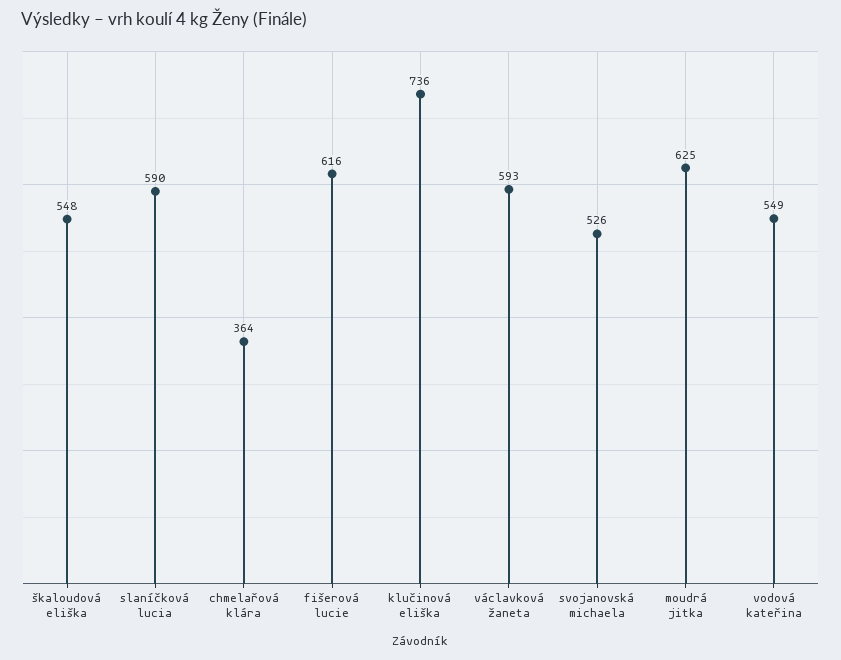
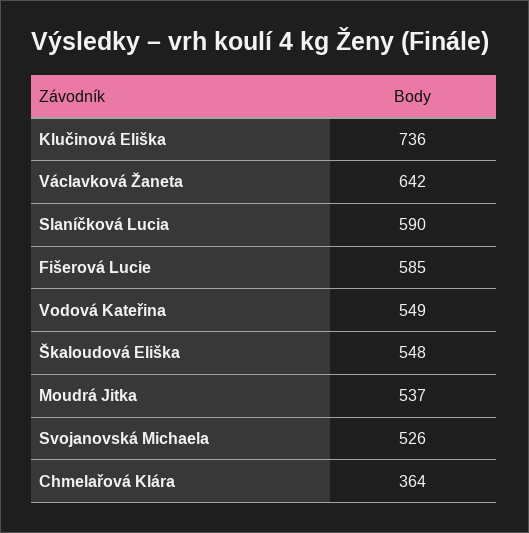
  {
    "škaloudová eliška": 548,
    "slaníčková lucia": 590,
    "chmelařová klára": 364,
-   "fišerová lucie": 616,
+   "fišerová lucie": 585,
    "klučinová eliška": 736,
-   "václavková žaneta": 593,
+   "václavková žaneta": 642,
    "svojanovská michaela": 526,
-   "moudrá jitka": 625,
+   "moudrá jitka": 537,
    "vodová kateřina": 549
  }

